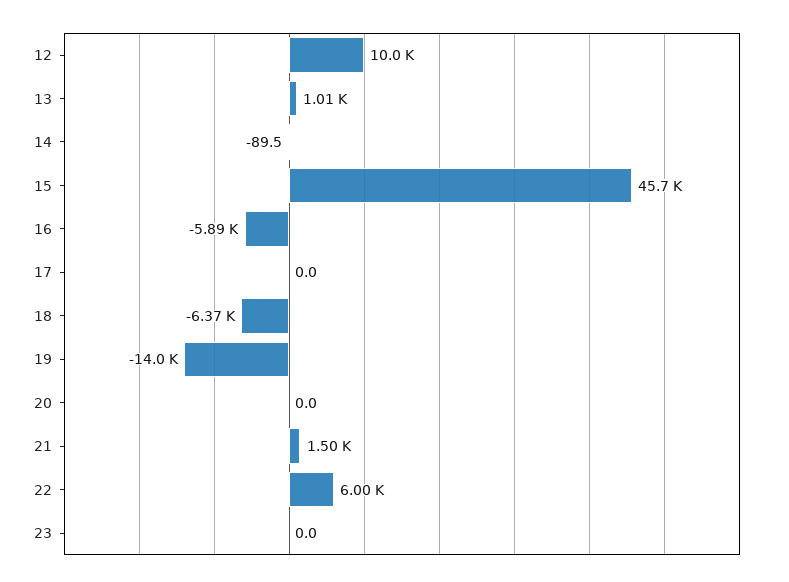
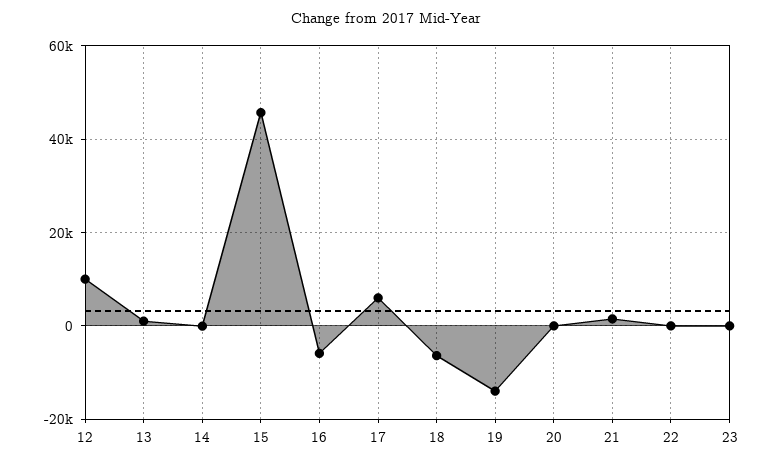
  {
    "12": 10000,
    "13": 1010,
    "14": -89.5,
    "15": 45700,
    "16": -5890,
-   "17": 0,
+   "17": 6000,
    "18": -6370,
    "19": -14000,
    "20": 0,
    "21": 1500,
-   "22": 6000,
+   "22": 0,
    "23": 0
  }

